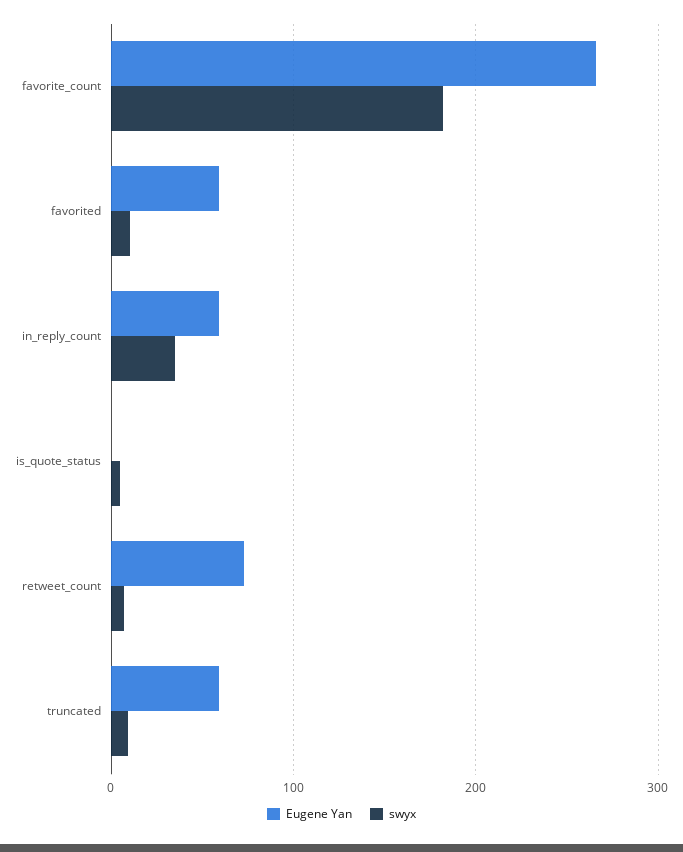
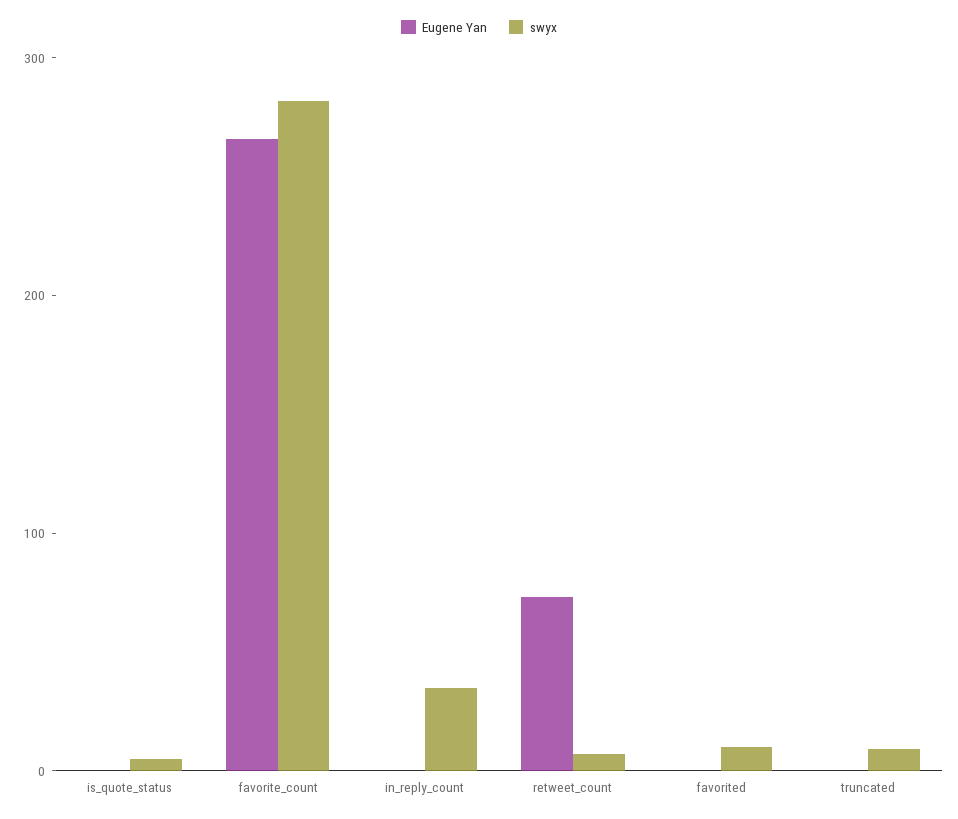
  {
    "Eugene Yan": {
      "favorite_count": 270,
-     "favorited": 60,
+     "favorited": 0,
-     "in_reply_count": 60,
+     "in_reply_count": 0,
      "is_quote_status": 0,
      "retweet_count": 70,
-     "truncated": 60
+     "truncated": 0
    },
    "swyx": {
-     "favorite_count": 180,
+     "favorite_count": 280,
      "favorited": 10,
      "in_reply_count": 40,
      "is_quote_status": 10,
      "retweet_count": 10,
      "truncated": 10
    }
  }

